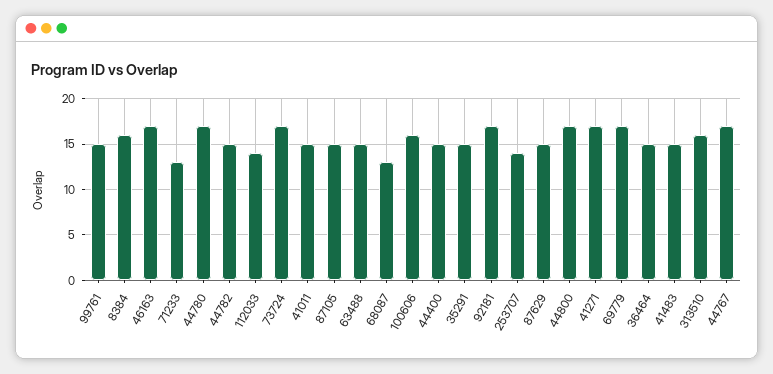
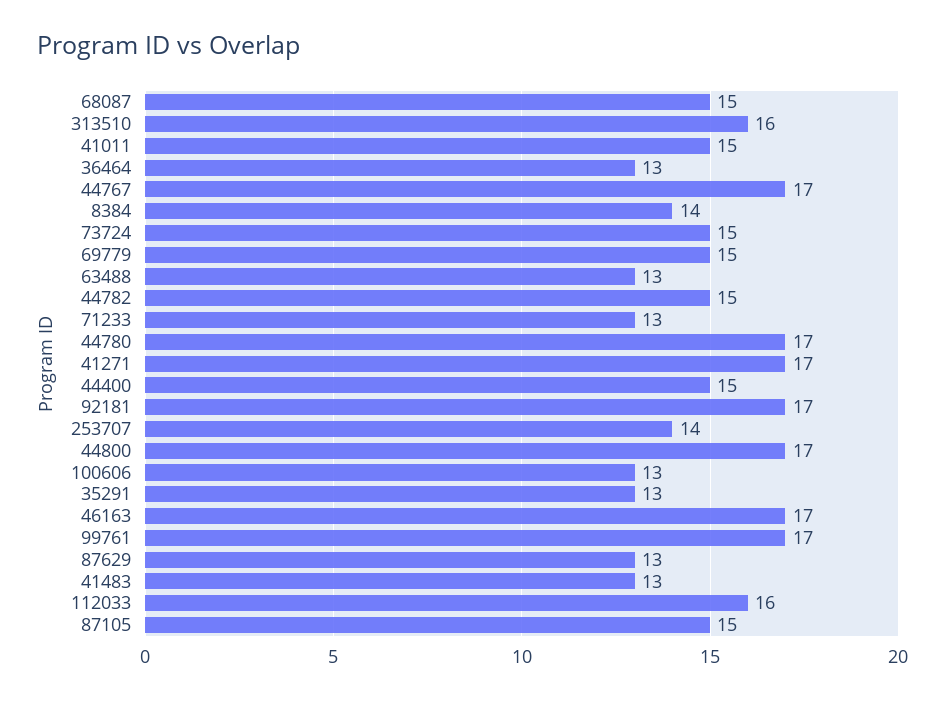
  {
-   "99761": 15,
+   "99761": 17,
-   "8384": 16,
+   "8384": 14,
    "46163": 17,
    "71233": 13,
    "44780": 17,
    "44782": 15,
-   "112033": 14,
+   "112033": 16,
-   "73724": 17,
+   "73724": 15,
    "41011": 15,
    "87105": 15,
-   "63488": 15,
+   "63488": 13,
-   "68087": 13,
+   "68087": 15,
-   "100606": 16,
+   "100606": 13,
    "44400": 15,
-   "35291": 15,
+   "35291": 13,
    "92181": 17,
    "253707": 14,
-   "87629": 15,
+   "87629": 13,
    "44800": 17,
    "41271": 17,
-   "69779": 17,
+   "69779": 15,
-   "36464": 15,
+   "36464": 13,
-   "41483": 15,
+   "41483": 13,
    "313510": 16,
    "44767": 17
  }

